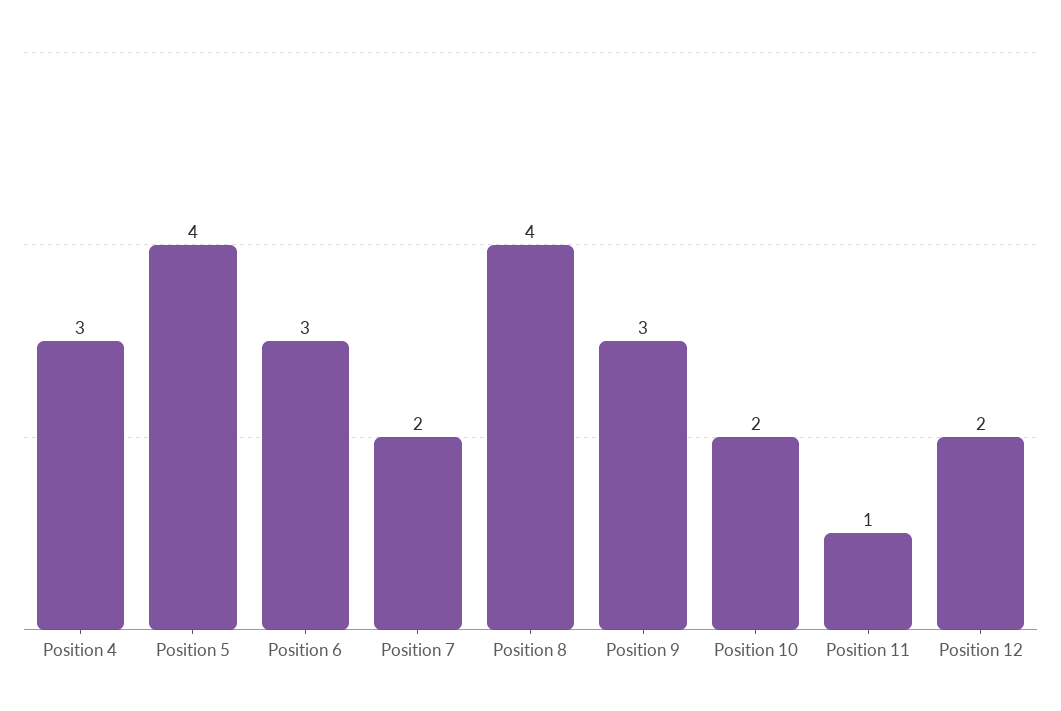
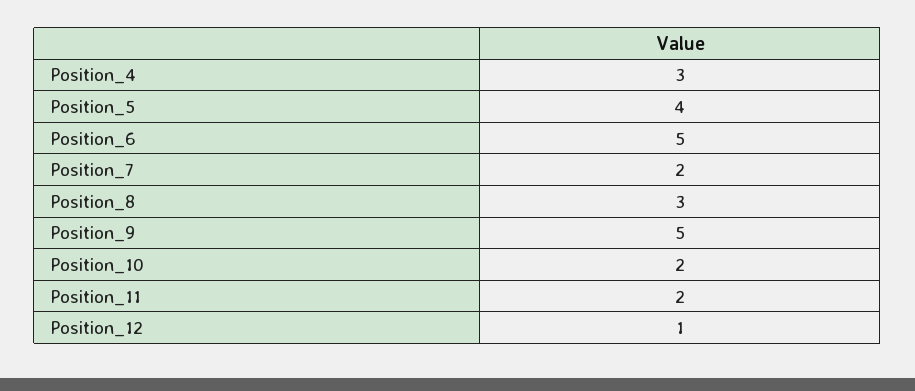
  {
    "Position 4": 3,
    "Position 5": 4,
-   "Position 6": 3,
+   "Position 6": 5,
    "Position 7": 2,
-   "Position 8": 4,
+   "Position 8": 3,
-   "Position 9": 3,
+   "Position 9": 5,
    "Position 10": 2,
-   "Position 11": 1,
+   "Position 11": 2,
-   "Position 12": 2
+   "Position 12": 1
  }

